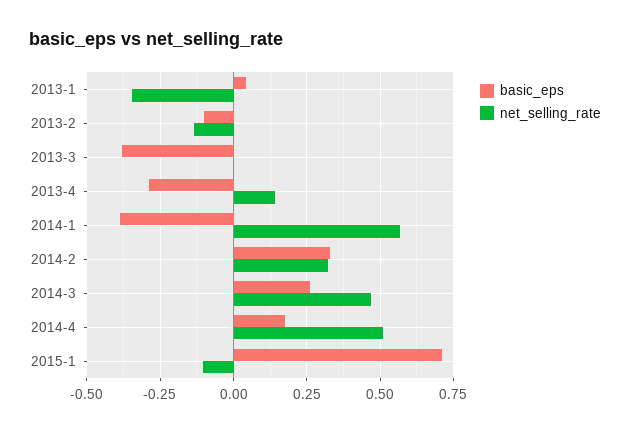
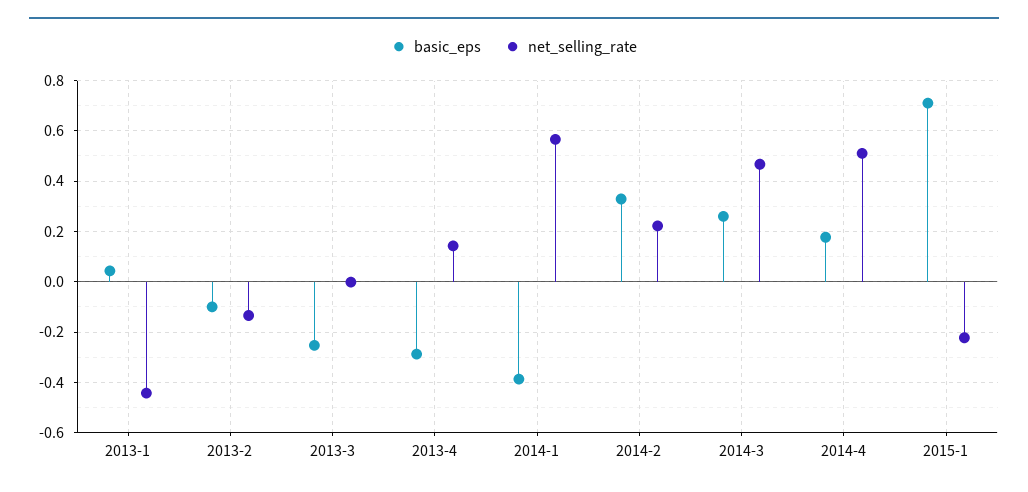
  {
    "basic_eps": {
      "2013-1": 0.05,
      "2013-2": -0.1,
-     "2013-3": -0.375,
+     "2013-3": -0.25,
      "2013-4": -0.3,
      "2014-1": -0.375,
      "2014-2": 0.325,
      "2014-3": 0.25,
      "2014-4": 0.175,
      "2015-1": 0.7
    },
    "net_selling_rate": {
-     "2013-1": -0.35,
+     "2013-1": -0.45,
      "2013-2": -0.125,
      "2013-3": 0,
      "2013-4": 0.15,
      "2014-1": 0.575,
-     "2014-2": 0.325,
+     "2014-2": 0.225,
      "2014-3": 0.475,
      "2014-4": 0.5,
-     "2015-1": -0.1
+     "2015-1": -0.225
    }
  }

